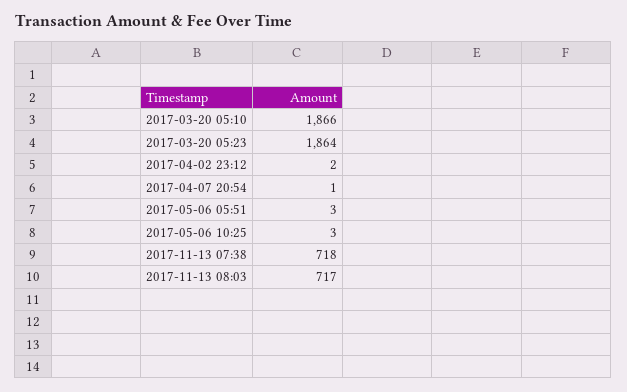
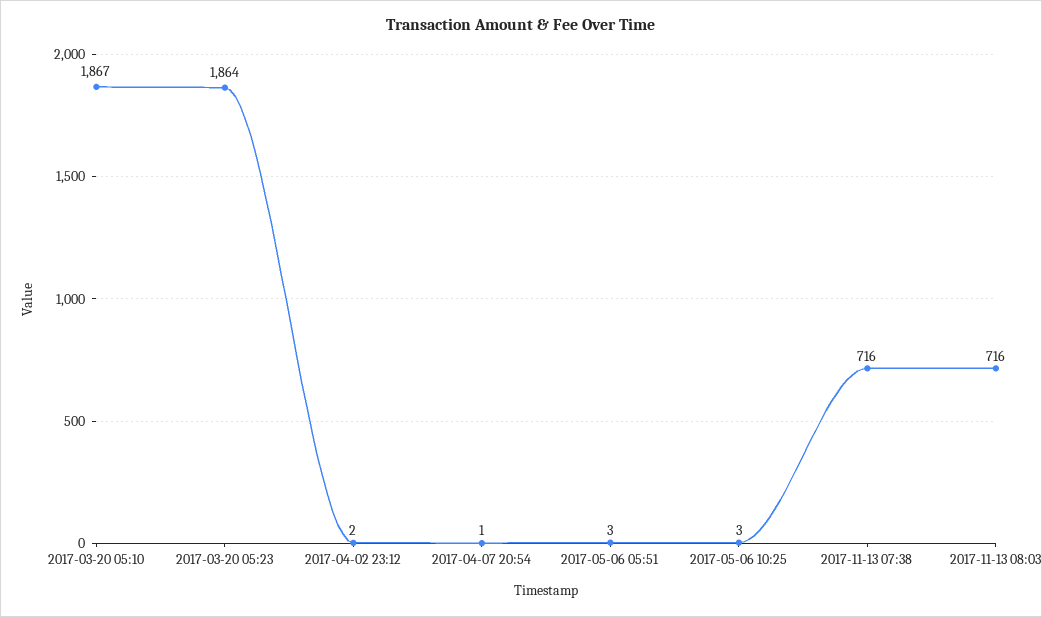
  {
-   "2017-03-20 05:10": 1866,
+   "2017-03-20 05:10": 1867,
    "2017-03-20 05:23": 1864,
    "2017-04-02 23:12": 2,
    "2017-04-07 20:54": 1,
    "2017-05-06 05:51": 3,
    "2017-05-06 10:25": 3,
-   "2017-11-13 07:38": 718,
+   "2017-11-13 07:38": 716,
-   "2017-11-13 08:03": 717
+   "2017-11-13 08:03": 716
  }

